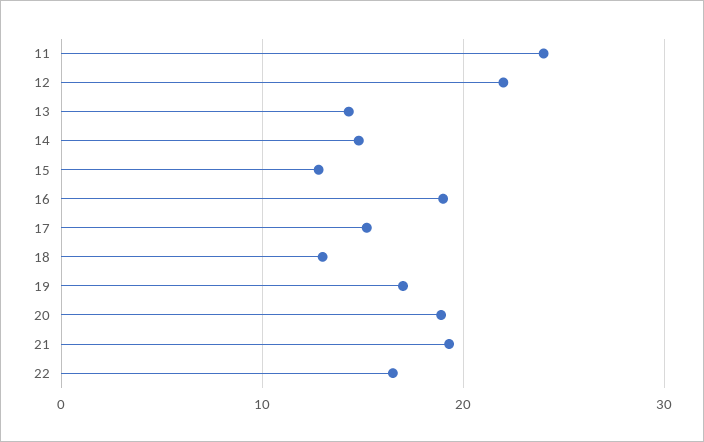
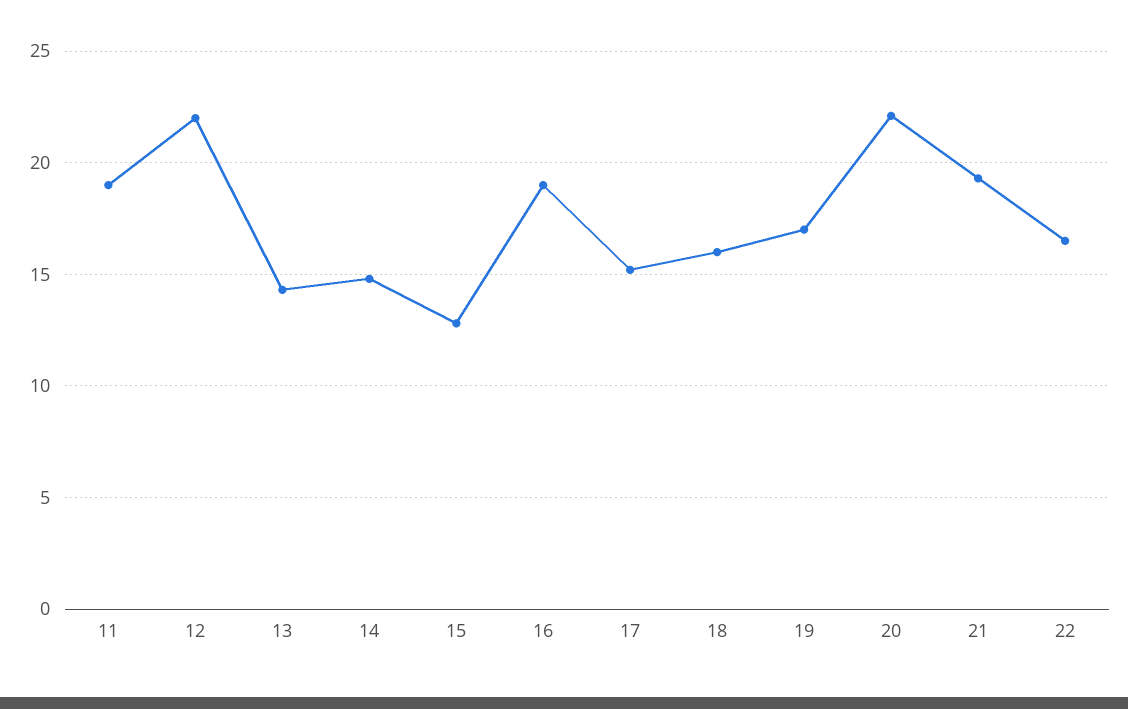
  {
-   "11": 24,
+   "11": 19,
    "12": 22,
    "13": 14.5,
    "14": 15,
    "15": 13,
    "16": 19,
    "17": 15,
-   "18": 13,
+   "18": 16,
    "19": 17,
-   "20": 19,
+   "20": 22,
    "21": 19.5,
    "22": 16.5
  }

